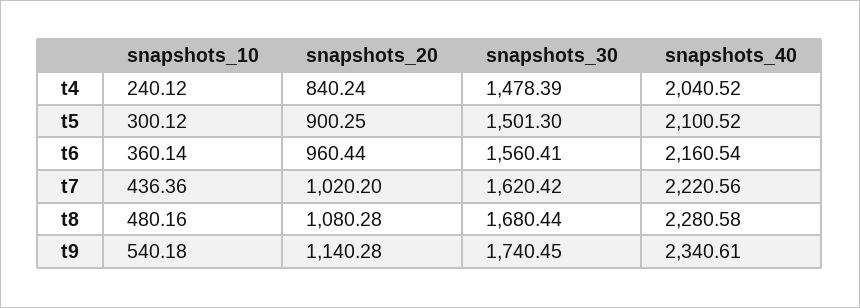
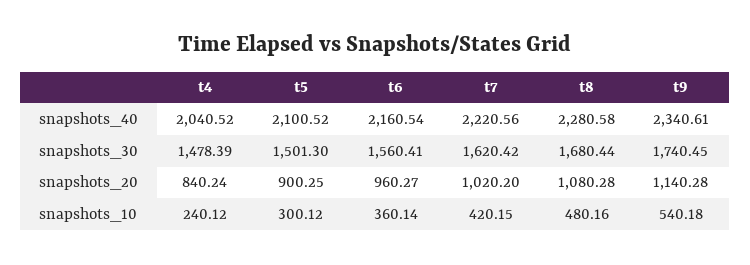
  {
    "snapshots_10": {
      "t4": 240.12,
      "t5": 300.12,
      "t6": 360.14,
-     "t7": 436.36,
+     "t7": 420.15,
      "t8": 480.16,
      "t9": 540.18
    },
    "snapshots_20": {
      "t4": 840.24,
      "t5": 900.25,
-     "t6": 960.44,
+     "t6": 960.27,
      "t7": 1020.2,
      "t8": 1080.28,
      "t9": 1140.28
    },
    "snapshots_30": {
      "t4": 1478.39,
      "t5": 1501.3,
      "t6": 1560.41,
      "t7": 1620.42,
      "t8": 1680.44,
      "t9": 1740.45
    },
    "snapshots_40": {
      "t4": 2040.52,
      "t5": 2100.52,
      "t6": 2160.54,
      "t7": 2220.56,
      "t8": 2280.58,
      "t9": 2340.61
    }
  }

